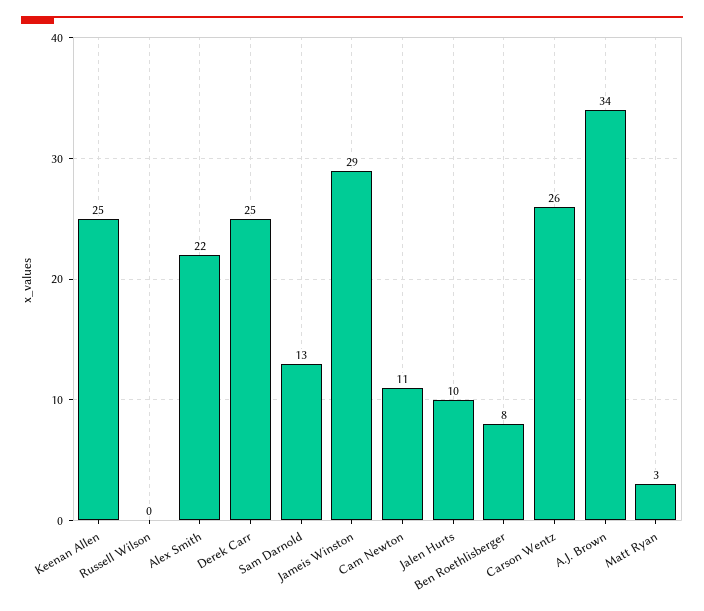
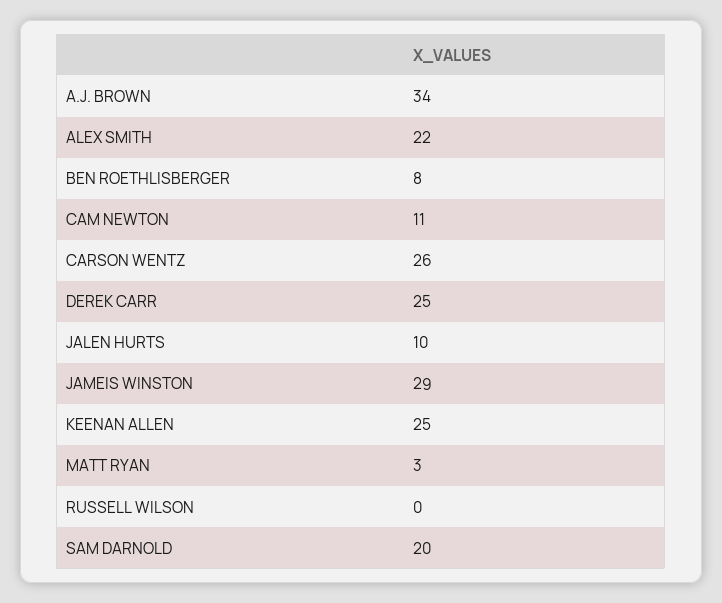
  {
    "Keenan Allen": 25,
    "Russell Wilson": 0,
    "Alex Smith": 22,
    "Derek Carr": 25,
-   "Sam Darnold": 13,
+   "Sam Darnold": 20,
    "Jameis Winston": 29,
    "Cam Newton": 11,
    "Jalen Hurts": 10,
    "Ben Roethlisberger": 8,
    "Carson Wentz": 26,
    "A.J. Brown": 34,
    "Matt Ryan": 3
  }

